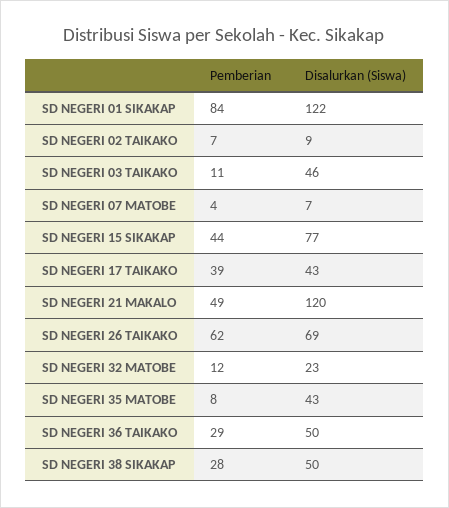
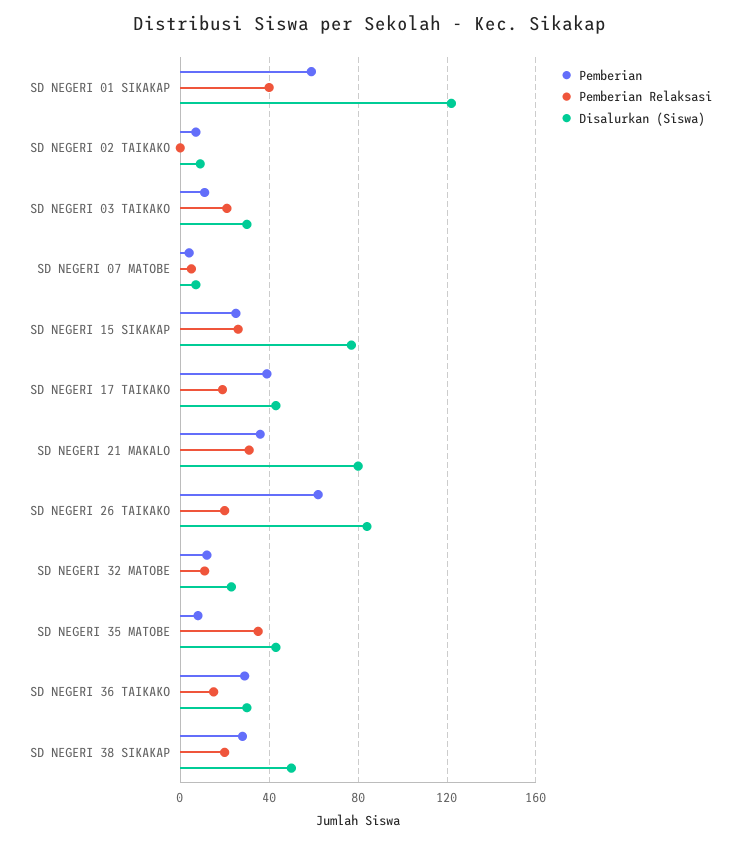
  {
    "Pemberian": {
-     "SD NEGERI 01 SIKAKAP": 84,
+     "SD NEGERI 01 SIKAKAP": 60,
      "SD NEGERI 02 TAIKAKO": 7,
      "SD NEGERI 03 TAIKAKO": 11,
      "SD NEGERI 07 MATOBE": 4,
-     "SD NEGERI 15 SIKAKAP": 44,
+     "SD NEGERI 15 SIKAKAP": 25,
      "SD NEGERI 17 TAIKAKO": 39,
-     "SD NEGERI 21 MAKALO": 49,
+     "SD NEGERI 21 MAKALO": 35,
      "SD NEGERI 26 TAIKAKO": 62,
      "SD NEGERI 32 MATOBE": 12,
      "SD NEGERI 35 MATOBE": 8,
      "SD NEGERI 36 TAIKAKO": 29,
      "SD NEGERI 38 SIKAKAP": 28
    },
    "Disalurkan (Siswa)": {
      "SD NEGERI 01 SIKAKAP": 122,
      "SD NEGERI 02 TAIKAKO": 9,
-     "SD NEGERI 03 TAIKAKO": 46,
+     "SD NEGERI 03 TAIKAKO": 30,
      "SD NEGERI 07 MATOBE": 7,
      "SD NEGERI 15 SIKAKAP": 77,
      "SD NEGERI 17 TAIKAKO": 43,
-     "SD NEGERI 21 MAKALO": 120,
+     "SD NEGERI 21 MAKALO": 80,
-     "SD NEGERI 26 TAIKAKO": 69,
+     "SD NEGERI 26 TAIKAKO": 85,
      "SD NEGERI 32 MATOBE": 23,
      "SD NEGERI 35 MATOBE": 43,
-     "SD NEGERI 36 TAIKAKO": 50,
+     "SD NEGERI 36 TAIKAKO": 30,
      "SD NEGERI 38 SIKAKAP": 50
-   }
+   },
+   "Pemberian Relaksasi": {
+     "SD NEGERI 01 SIKAKAP": 40,
+     "SD NEGERI 02 TAIKAKO": 0,
+     "SD NEGERI 03 TAIKAKO": 20,
+     "SD NEGERI 07 MATOBE": 5,
+     "SD NEGERI 15 SIKAKAP": 25,
+     "SD NEGERI 17 TAIKAKO": 20,
+     "SD NEGERI 21 MAKALO": 30,
+     "SD NEGERI 26 TAIKAKO": 20,
+     "SD NEGERI 32 MATOBE": 10,
+     "SD NEGERI 35 MATOBE": 35,
+     "SD NEGERI 36 TAIKAKO": 15,
+     "SD NEGERI 38 SIKAKAP": 20
+   }
  }

